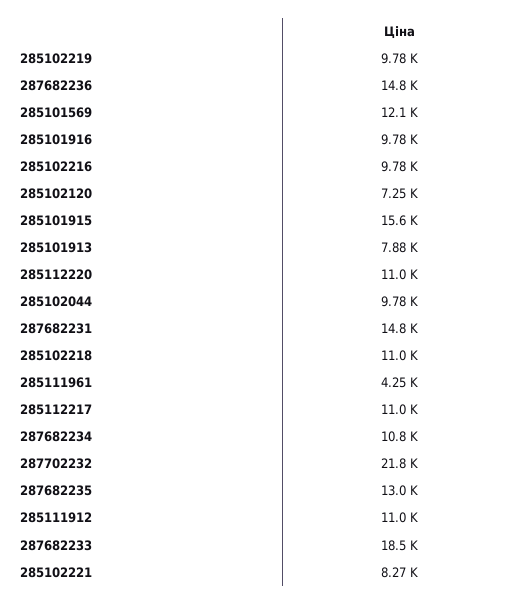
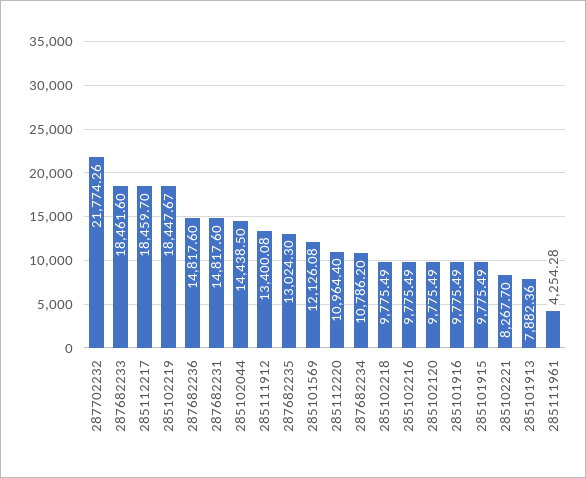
  {
-   "285102219": 9780,
+   "285102219": 18447.67,
    "287682236": 14817.6,
    "285101569": 12126.08,
    "285101916": 9775.49,
    "285102216": 9775.49,
-   "285102120": 7250,
+   "285102120": 9775.49,
-   "285101915": 15600,
+   "285101915": 9775.49,
    "285101913": 7882.36,
    "285112220": 10964.4,
-   "285102044": 9780,
+   "285102044": 14438.5,
    "287682231": 14817.6,
-   "285102218": 11000,
+   "285102218": 9775.49,
    "285111961": 4254.28,
-   "285112217": 11000,
+   "285112217": 18459.7,
    "287682234": 10786.2,
    "287702232": 21774.26,
    "287682235": 13024.3,
-   "285111912": 11000,
+   "285111912": 13400.08,
    "287682233": 18461.6,
    "285102221": 8267.7
  }

